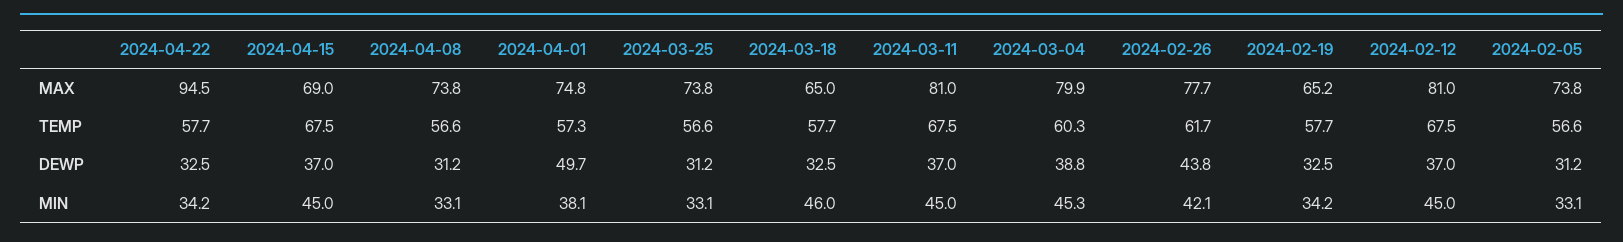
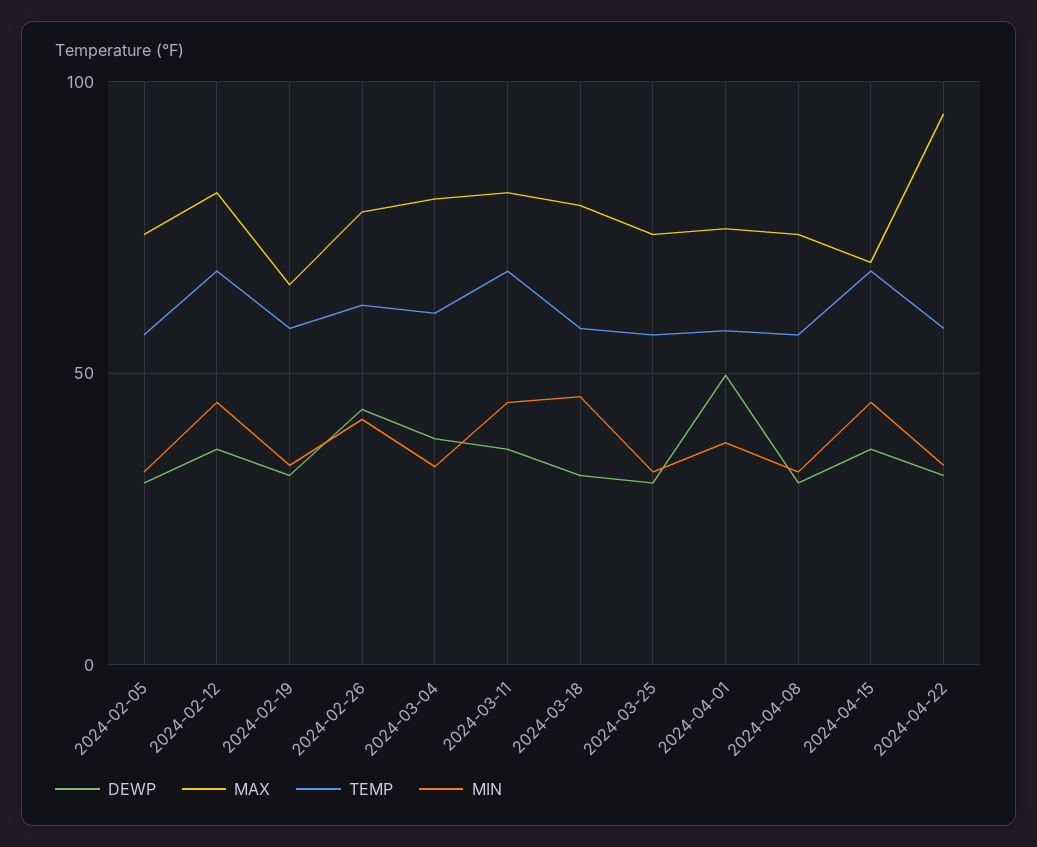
  {
    "MAX": {
      "2024-04-22": 94.5,
      "2024-04-15": 69,
      "2024-04-08": 73.8,
      "2024-04-01": 74.8,
      "2024-03-25": 73.8,
-     "2024-03-18": 65,
+     "2024-03-18": 80,
      "2024-03-11": 81,
      "2024-03-04": 79.9,
      "2024-02-26": 77.7,
      "2024-02-19": 65.2,
      "2024-02-12": 81,
      "2024-02-05": 73.8
    },
    "TEMP": {
      "2024-04-22": 57.7,
      "2024-04-15": 67.5,
      "2024-04-08": 56.6,
      "2024-04-01": 57.3,
      "2024-03-25": 56.6,
      "2024-03-18": 57.7,
      "2024-03-11": 67.5,
      "2024-03-04": 60.3,
      "2024-02-26": 61.7,
      "2024-02-19": 57.7,
      "2024-02-12": 67.5,
      "2024-02-05": 56.6
    },
    "DEWP": {
      "2024-04-22": 32.5,
      "2024-04-15": 37,
      "2024-04-08": 31.2,
      "2024-04-01": 49.7,
      "2024-03-25": 31.2,
      "2024-03-18": 32.5,
      "2024-03-11": 37,
      "2024-03-04": 38.8,
      "2024-02-26": 43.8,
      "2024-02-19": 32.5,
      "2024-02-12": 37,
      "2024-02-05": 31.2
    },
    "MIN": {
      "2024-04-22": 34.2,
      "2024-04-15": 45,
      "2024-04-08": 33.1,
      "2024-04-01": 38.1,
      "2024-03-25": 33.1,
      "2024-03-18": 46,
      "2024-03-11": 45,
-     "2024-03-04": 45.3,
+     "2024-03-04": 35,
      "2024-02-26": 42.1,
      "2024-02-19": 34.2,
      "2024-02-12": 45,
      "2024-02-05": 33.1
    }
  }

